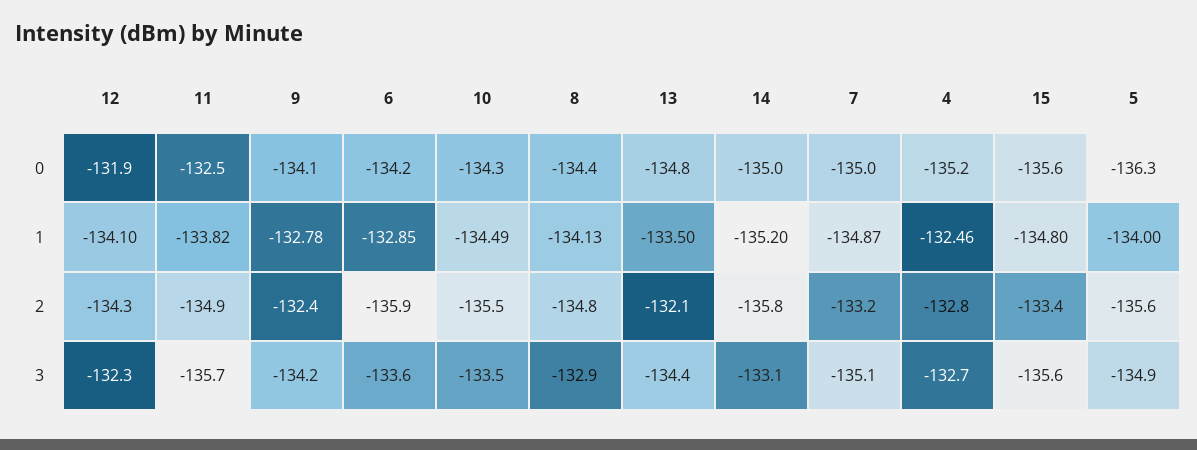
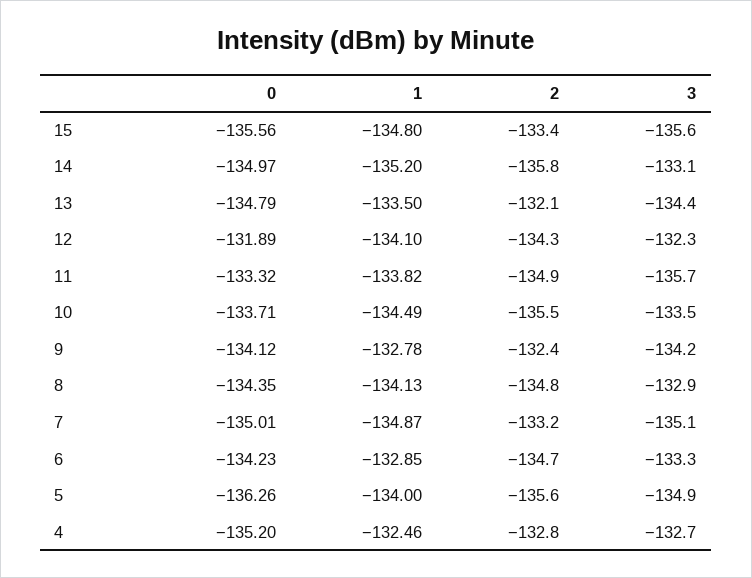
  {
    "12": {
      "0": -131.89,
      "1": -134.1,
      "2": -134.3,
      "3": -132.3
    },
    "11": {
-     "0": -132.5,
+     "0": -133.32,
      "1": -133.82,
      "2": -134.9,
      "3": -135.7
    },
    "9": {
      "0": -134.12,
      "1": -132.78,
      "2": -132.4,
      "3": -134.2
    },
    "6": {
      "0": -134.23,
      "1": -132.85,
-     "2": -135.9,
+     "2": -134.7,
-     "3": -133.6
+     "3": -133.3
    },
    "10": {
-     "0": -134.3,
+     "0": -133.71,
      "1": -134.49,
      "2": -135.5,
      "3": -133.5
    },
    "8": {
      "0": -134.35,
      "1": -134.13,
      "2": -134.8,
      "3": -132.9
    },
    "13": {
      "0": -134.79,
      "1": -133.5,
      "2": -132.1,
      "3": -134.4
    },
    "14": {
      "0": -134.97,
      "1": -135.2,
      "2": -135.8,
      "3": -133.1
    },
    "7": {
      "0": -135.01,
      "1": -134.87,
      "2": -133.2,
      "3": -135.1
    },
    "4": {
      "0": -135.2,
      "1": -132.46,
      "2": -132.8,
      "3": -132.7
    },
    "15": {
      "0": -135.56,
      "1": -134.8,
      "2": -133.4,
      "3": -135.6
    },
    "5": {
      "0": -136.26,
      "1": -134,
      "2": -135.6,
      "3": -134.9
    }
  }

